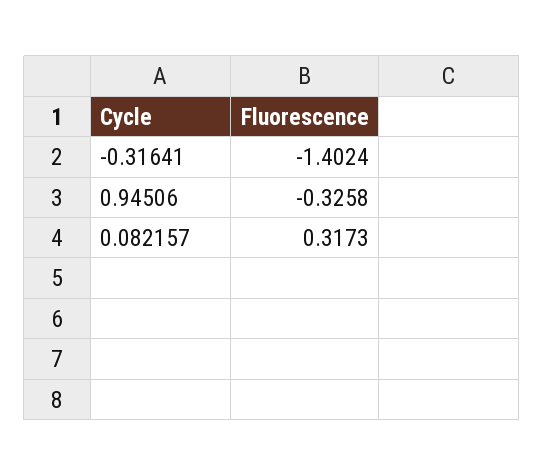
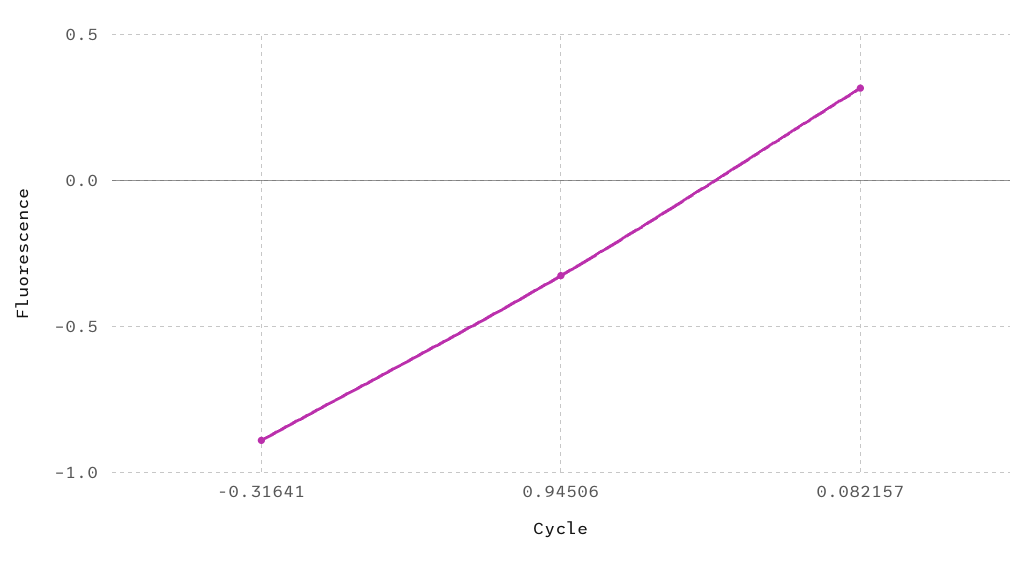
  {
-   "-0.31641": -1.4024,
+   "-0.31641": -0.9,
    "0.94506": -0.3258,
    "0.082157": 0.3173
  }

